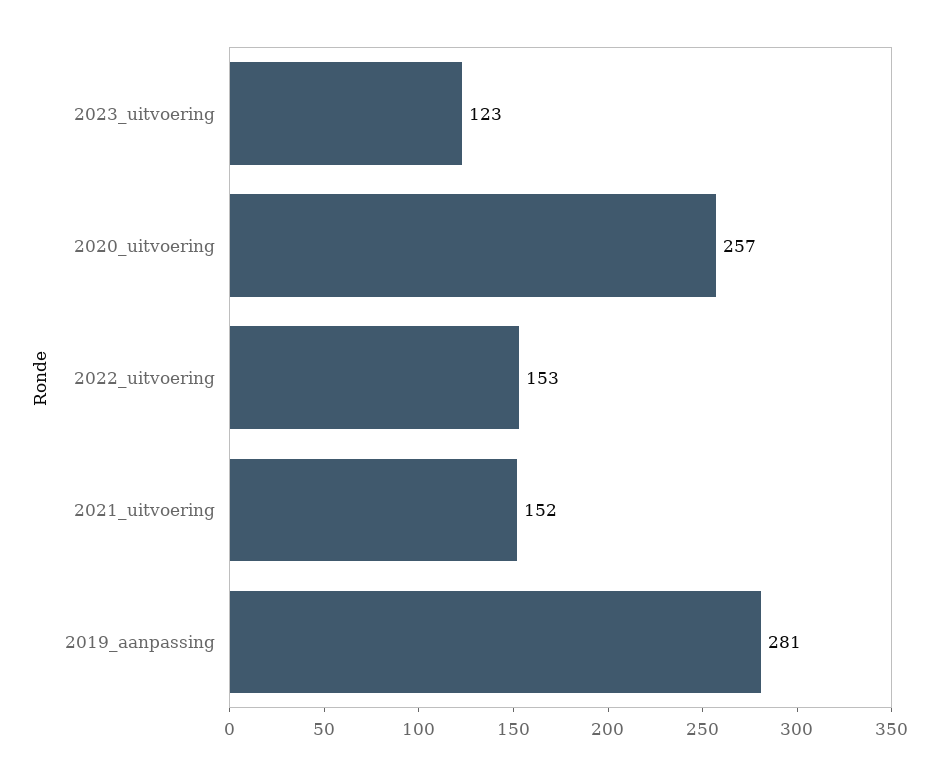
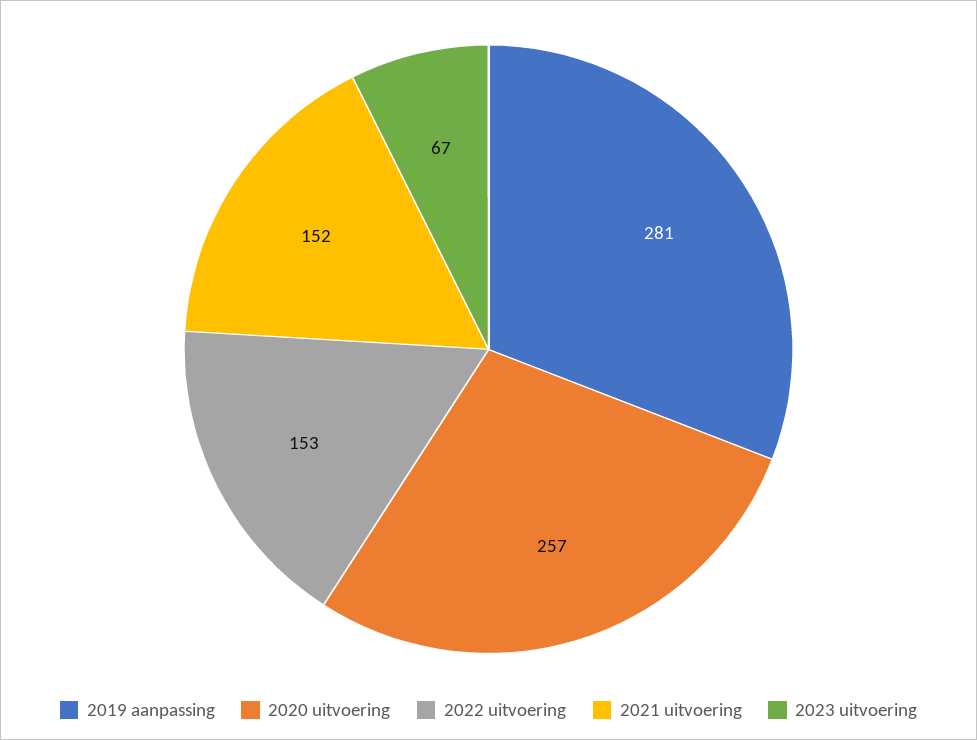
  {
-   "2023_uitvoering": 123,
+   "2023_uitvoering": 67,
    "2020_uitvoering": 257,
    "2022_uitvoering": 153,
    "2021_uitvoering": 152,
    "2019_aanpassing": 281
  }

